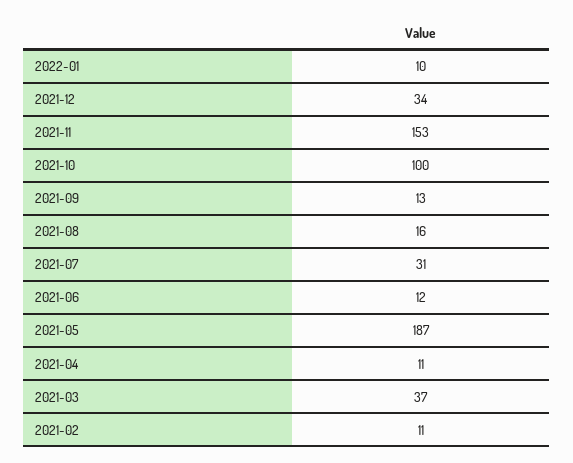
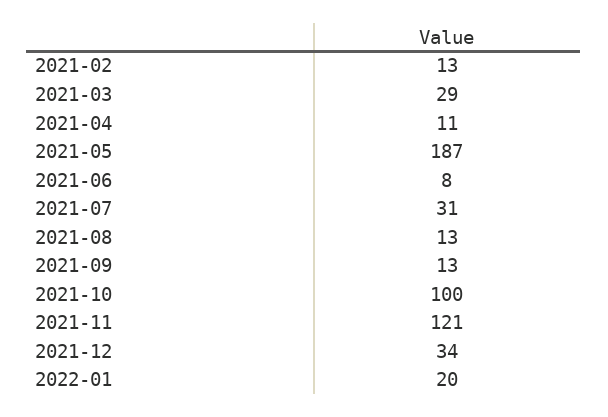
  {
-   "2022-01": 10,
+   "2022-01": 20,
    "2021-12": 34,
-   "2021-11": 153,
+   "2021-11": 121,
    "2021-10": 100,
    "2021-09": 13,
-   "2021-08": 16,
+   "2021-08": 13,
    "2021-07": 31,
-   "2021-06": 12,
+   "2021-06": 8,
    "2021-05": 187,
    "2021-04": 11,
-   "2021-03": 37,
+   "2021-03": 29,
-   "2021-02": 11
+   "2021-02": 13
  }

